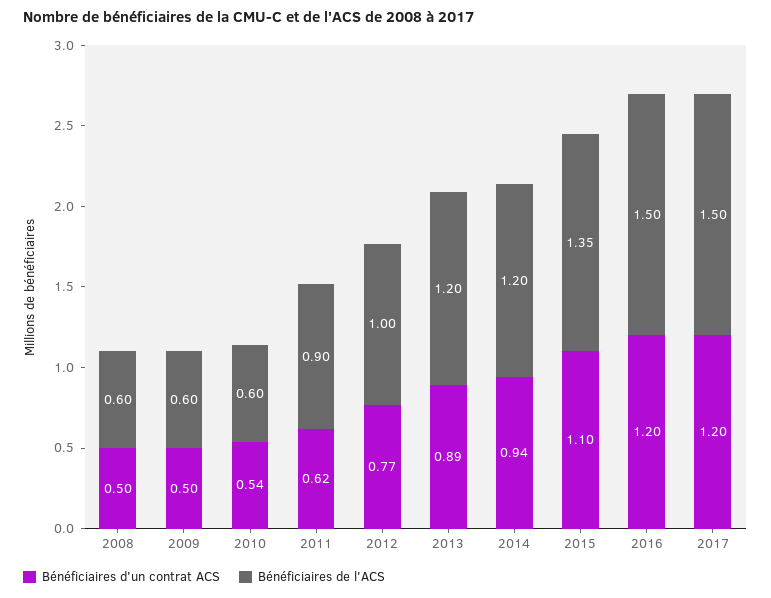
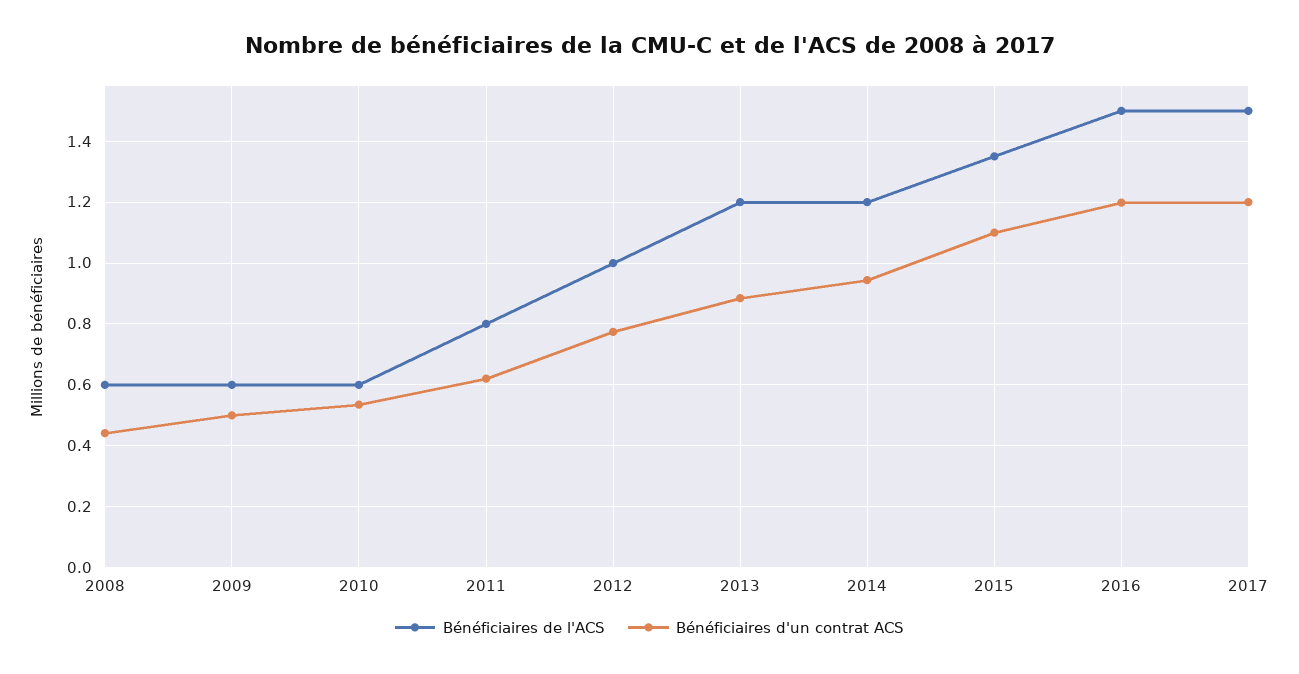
  {
    "Bénéficiaires d'un contrat ACS": {
-     "2008": 0.5,
+     "2008": 0.44,
      "2009": 0.5,
      "2010": 0.54,
      "2011": 0.62,
      "2012": 0.77,
      "2013": 0.89,
      "2014": 0.94,
      "2015": 1.1,
      "2016": 1.2,
      "2017": 1.2
    },
    "Bénéficiaires de l'ACS": {
      "2008": 0.6,
      "2009": 0.6,
      "2010": 0.6,
-     "2011": 0.9,
+     "2011": 0.8,
      "2012": 1,
      "2013": 1.2,
      "2014": 1.2,
      "2015": 1.35,
      "2016": 1.5,
      "2017": 1.5
    }
  }

